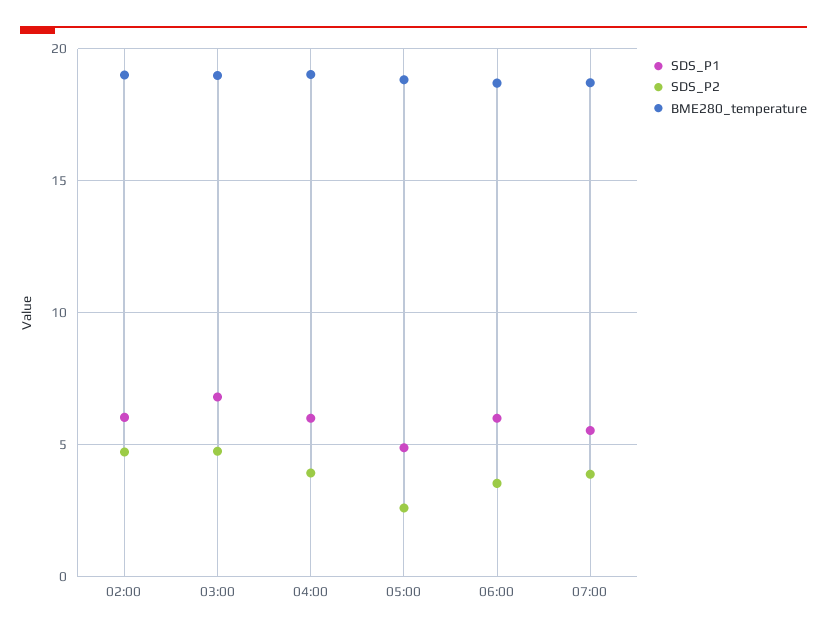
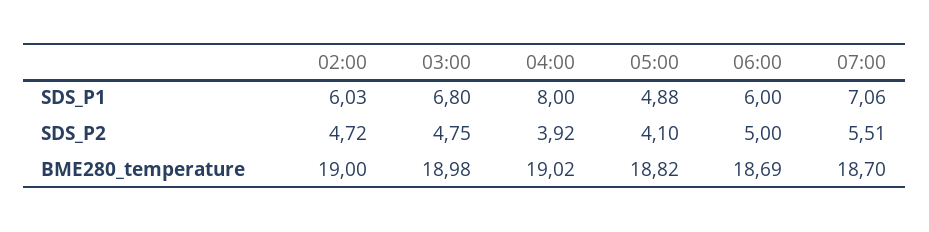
  {
    "SDS_P1": {
      "02:00": 6.03,
      "03:00": 6.8,
-     "04:00": 6,
+     "04:00": 8,
      "05:00": 4.88,
      "06:00": 6,
-     "07:00": 5.5
+     "07:00": 7.06
    },
    "SDS_P2": {
      "02:00": 4.72,
      "03:00": 4.75,
      "04:00": 3.92,
-     "05:00": 2.5,
+     "05:00": 4.1,
-     "06:00": 3.5,
+     "06:00": 5,
-     "07:00": 4
+     "07:00": 5.51
    },
    "BME280_temperature": {
      "02:00": 19,
      "03:00": 18.98,
      "04:00": 19.02,
      "05:00": 18.82,
      "06:00": 18.69,
      "07:00": 18.7
    }
  }

